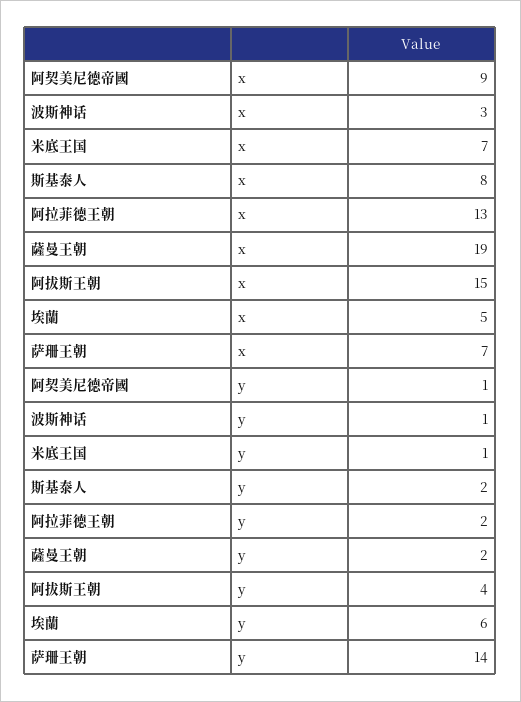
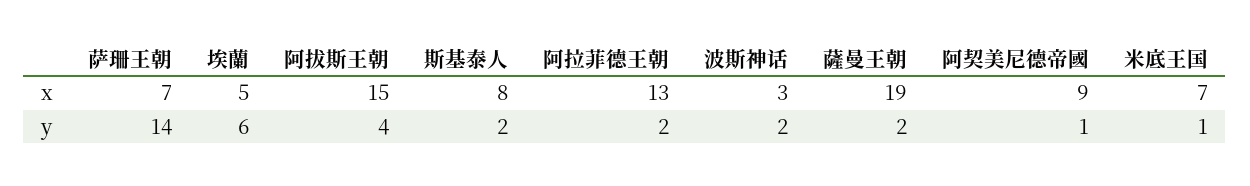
  {
    "阿契美尼德帝國": {
      "x": 9,
      "y": 1
    },
    "波斯神话": {
      "x": 3,
-     "y": 1
+     "y": 2
    },
    "米底王国": {
      "x": 7,
      "y": 1
    },
    "斯基泰人": {
      "x": 8,
      "y": 2
    },
    "阿拉菲德王朝": {
      "x": 13,
      "y": 2
    },
    "薩曼王朝": {
      "x": 19,
      "y": 2
    },
    "阿拔斯王朝": {
      "x": 15,
      "y": 4
    },
    "埃蘭": {
      "x": 5,
      "y": 6
    },
    "萨珊王朝": {
      "x": 7,
      "y": 14
    }
  }

